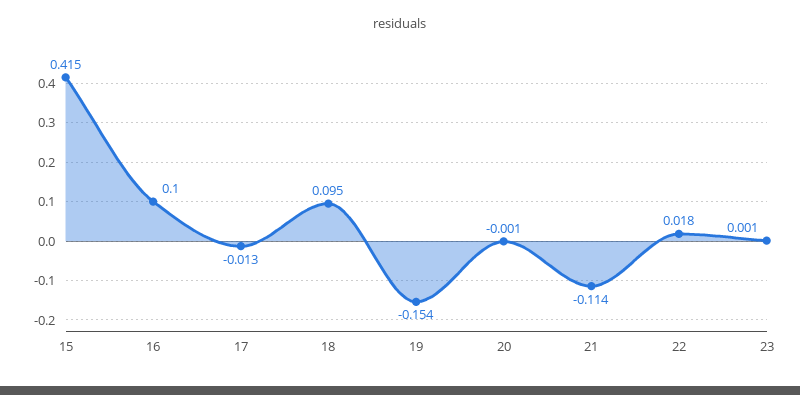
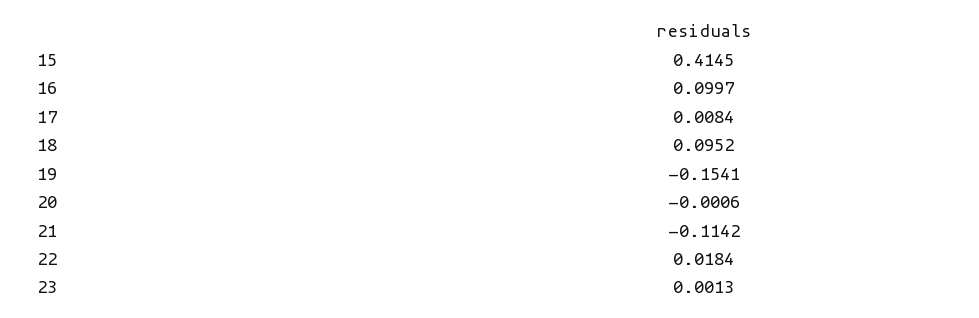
  {
    "15": 0.4145,
    "16": 0.0997,
-   "17": -0.013,
+   "17": 0.0084,
    "18": 0.0952,
    "19": -0.1541,
    "20": -0.0006,
    "21": -0.1142,
    "22": 0.0184,
    "23": 0.0013
  }

